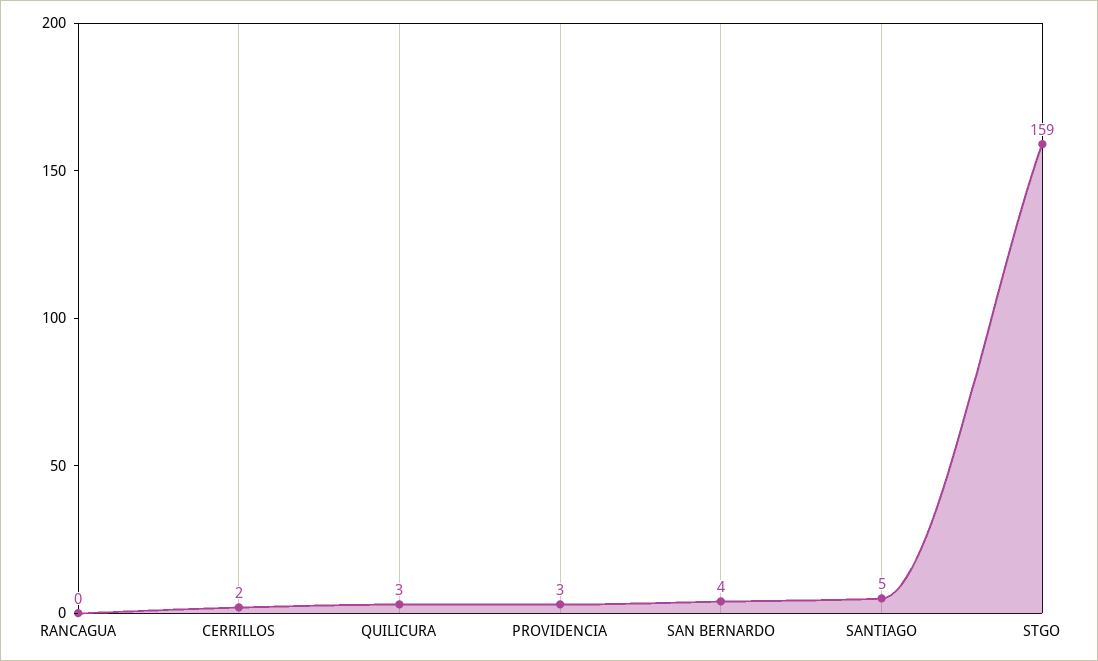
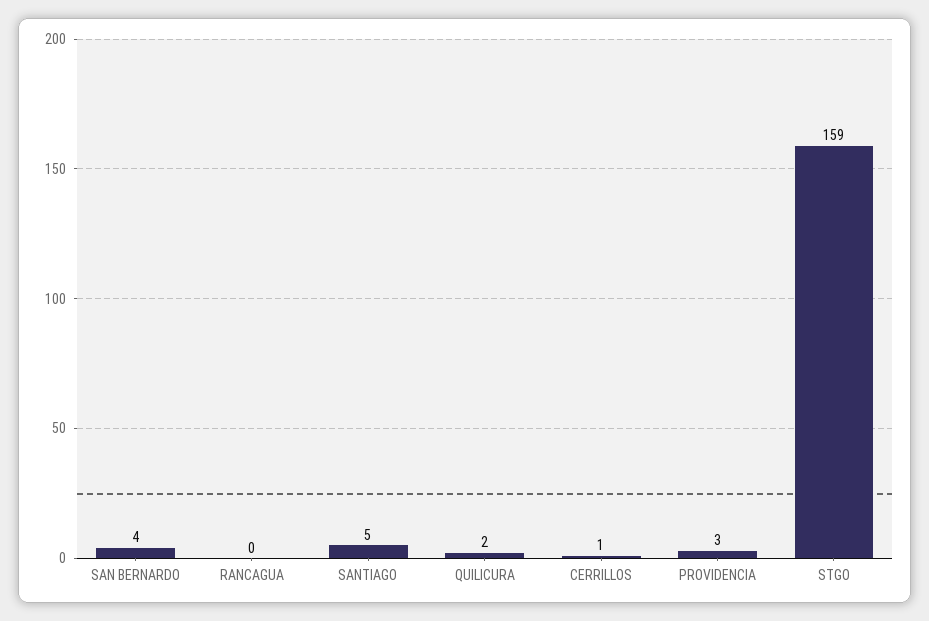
  {
    "RANCAGUA": 0,
-   "CERRILLOS": 2,
+   "CERRILLOS": 1,
-   "QUILICURA": 3,
+   "QUILICURA": 2,
    "PROVIDENCIA": 3,
    "SAN BERNARDO": 4,
    "SANTIAGO": 5,
    "STGO": 159
  }

